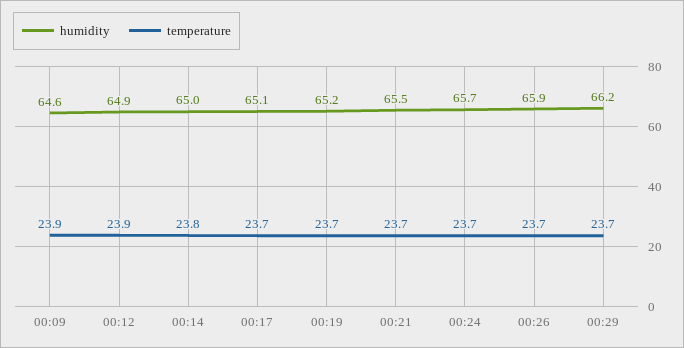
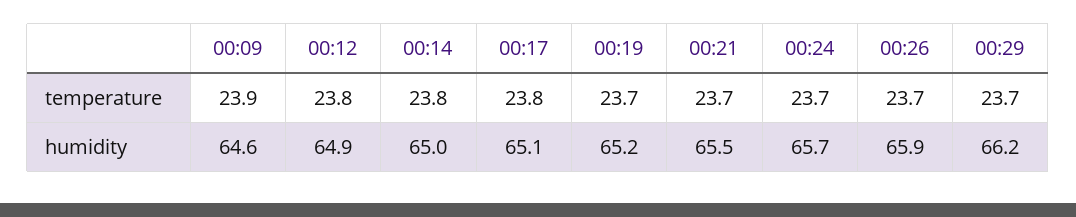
  {
    "humidity": {
      "00:09": 64.6,
      "00:12": 64.9,
      "00:14": 65,
      "00:17": 65.1,
      "00:19": 65.2,
      "00:21": 65.5,
      "00:24": 65.7,
      "00:26": 65.9,
      "00:29": 66.2
    },
    "temperature": {
      "00:09": 23.9,
-     "00:12": 23.9,
+     "00:12": 23.8,
      "00:14": 23.8,
-     "00:17": 23.7,
+     "00:17": 23.8,
      "00:19": 23.7,
      "00:21": 23.7,
      "00:24": 23.7,
      "00:26": 23.7,
      "00:29": 23.7
    }
  }

